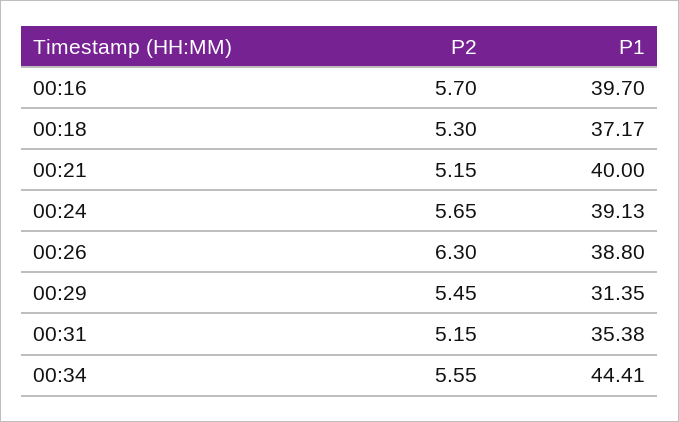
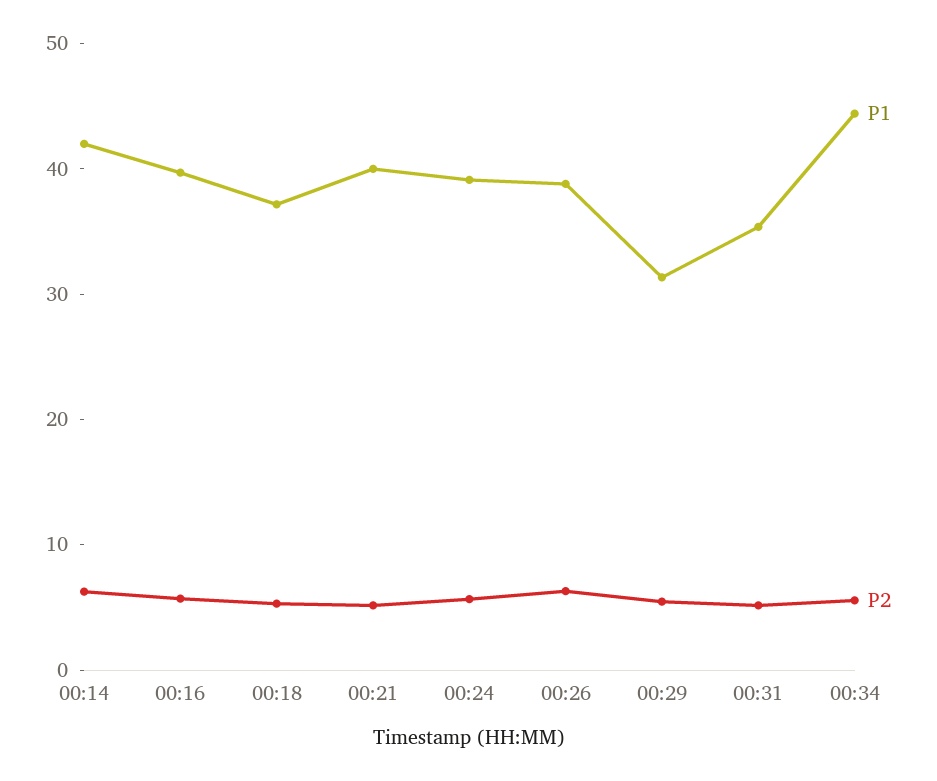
  {
    "P2": {
      "00:16": 5.7,
      "00:18": 5.3,
      "00:21": 5.15,
      "00:24": 5.65,
      "00:26": 6.3,
      "00:29": 5.45,
      "00:31": 5.15,
-     "00:34": 5.55
+     "00:34": 5.55,
+     "00:14": 6
    },
    "P1": {
      "00:16": 39.7,
      "00:18": 37.17,
      "00:21": 40,
      "00:24": 39.13,
      "00:26": 38.8,
      "00:29": 31.35,
      "00:31": 35.38,
-     "00:34": 44.41
+     "00:34": 44.41,
+     "00:14": 42
    }
  }

